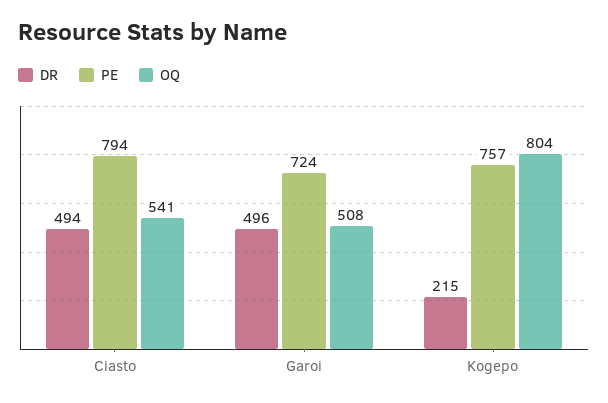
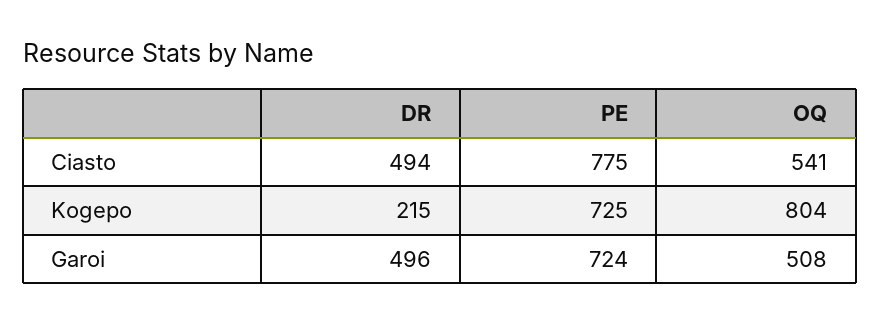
  {
    "DR": {
      "Ciasto": 494,
      "Garoi": 496,
      "Kogepo": 215
    },
    "PE": {
-     "Ciasto": 794,
+     "Ciasto": 775,
      "Garoi": 724,
-     "Kogepo": 757
+     "Kogepo": 725
    },
    "OQ": {
      "Ciasto": 541,
      "Garoi": 508,
      "Kogepo": 804
    }
  }

